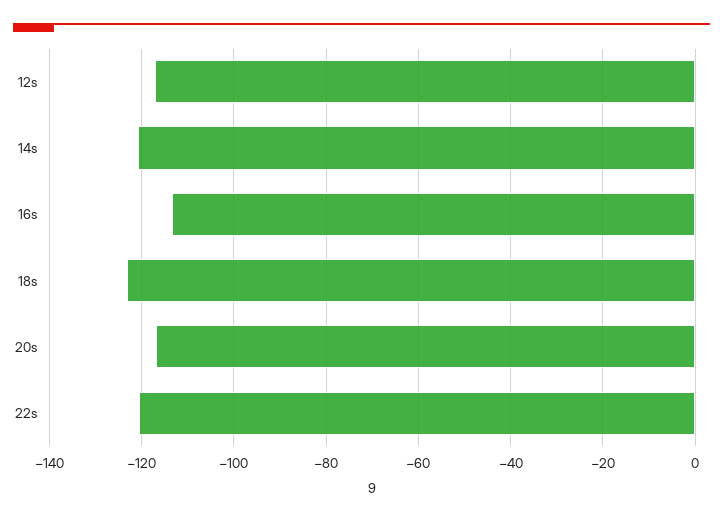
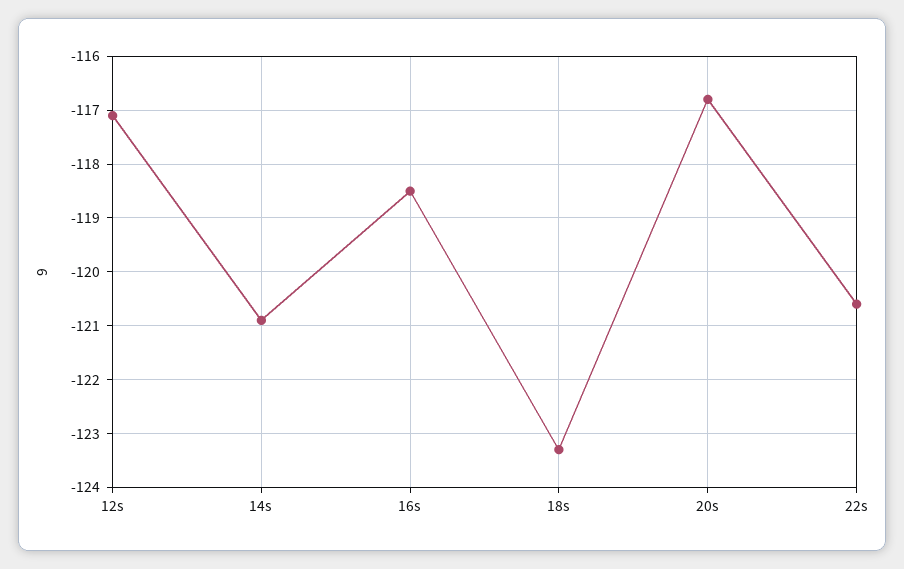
  {
    "12s": -117,
    "14s": -121,
-   "16s": -114,
+   "16s": -118.5,
    "18s": -123.5,
    "20s": -117,
    "22s": -120.5
  }

